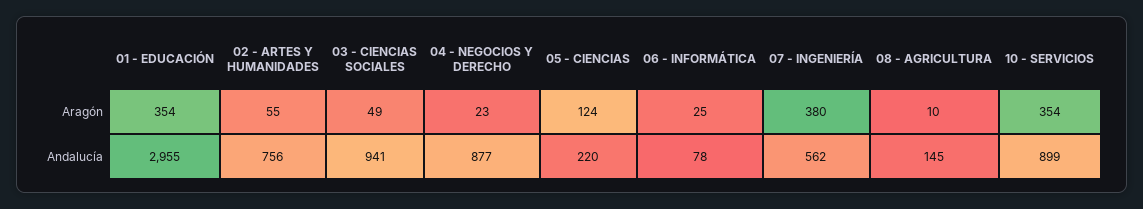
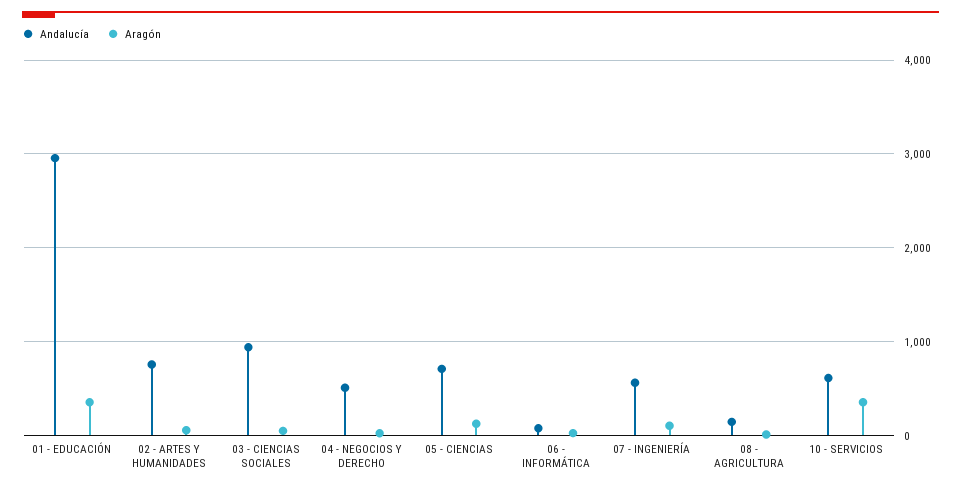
  {
    "Aragón": {
      "01 - EDUCACIÓN": 354,
      "02 - ARTES Y HUMANIDADES": 55,
      "03 - CIENCIAS SOCIALES": 49,
      "04 - NEGOCIOS Y DERECHO": 23,
      "05 - CIENCIAS": 124,
      "06 - INFORMÁTICA": 25,
-     "07 - INGENIERÍA": 380,
+     "07 - INGENIERÍA": 100,
      "08 - AGRICULTURA": 10,
      "10 - SERVICIOS": 354
    },
    "Andalucía": {
      "01 - EDUCACIÓN": 2955,
      "02 - ARTES Y HUMANIDADES": 756,
      "03 - CIENCIAS SOCIALES": 941,
-     "04 - NEGOCIOS Y DERECHO": 877,
+     "04 - NEGOCIOS Y DERECHO": 500,
-     "05 - CIENCIAS": 220,
+     "05 - CIENCIAS": 700,
      "06 - INFORMÁTICA": 78,
      "07 - INGENIERÍA": 562,
      "08 - AGRICULTURA": 145,
-     "10 - SERVICIOS": 899
+     "10 - SERVICIOS": 600
    }
  }

